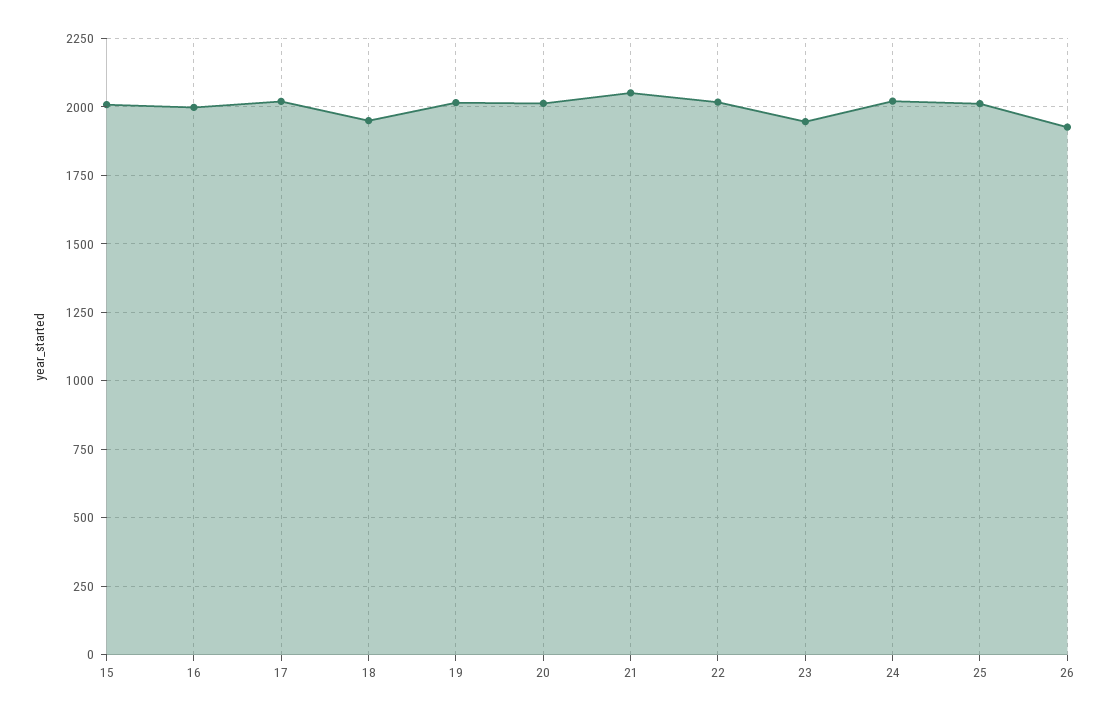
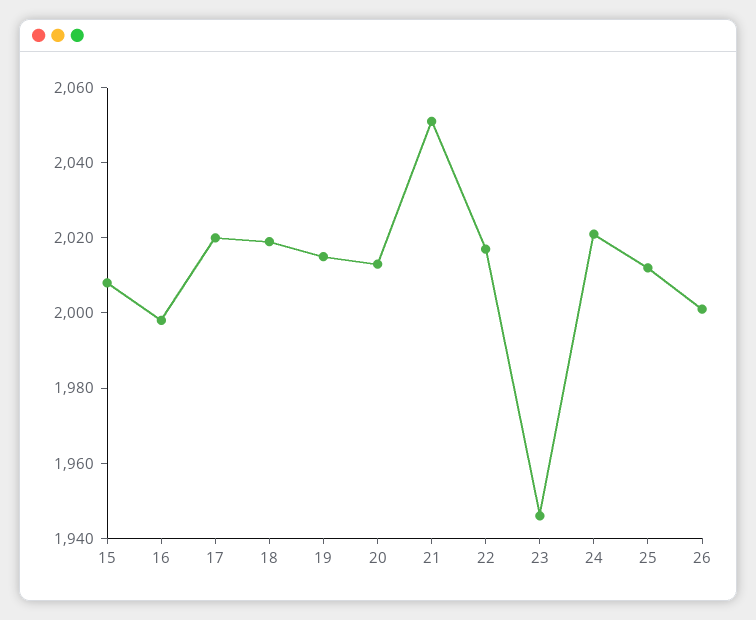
  {
    "15": 2010,
    "16": 2000,
    "17": 2020,
-   "18": 1950,
+   "18": 2020,
    "19": 2015,
    "20": 2015,
    "21": 2050,
    "22": 2015,
    "23": 1945,
    "24": 2020,
    "25": 2010,
-   "26": 1925
+   "26": 2000
  }

